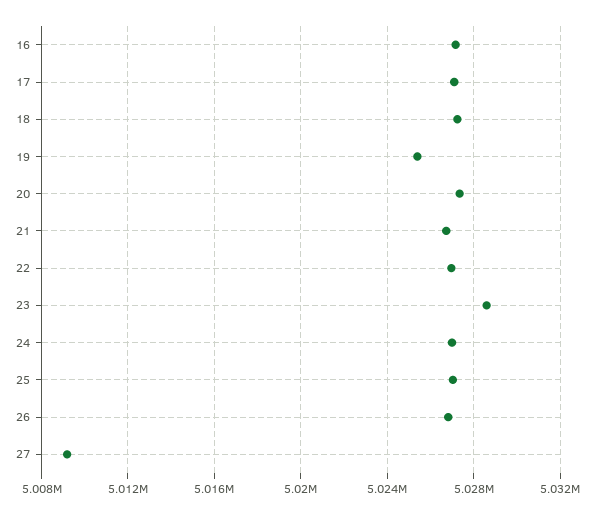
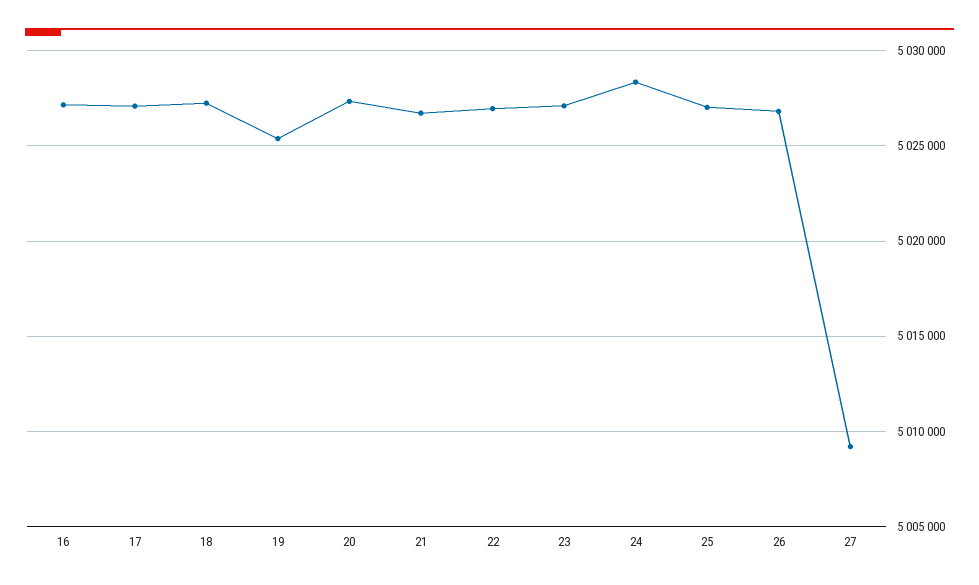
  {
    "16": 5027000,
    "17": 5027000,
    "18": 5027000,
    "19": 5025500,
    "20": 5027500,
    "21": 5026500,
    "22": 5027000,
-   "23": 5028500,
+   "23": 5027000,
-   "24": 5027000,
+   "24": 5028500,
    "25": 5027000,
    "26": 5027000,
    "27": 5009000
  }

